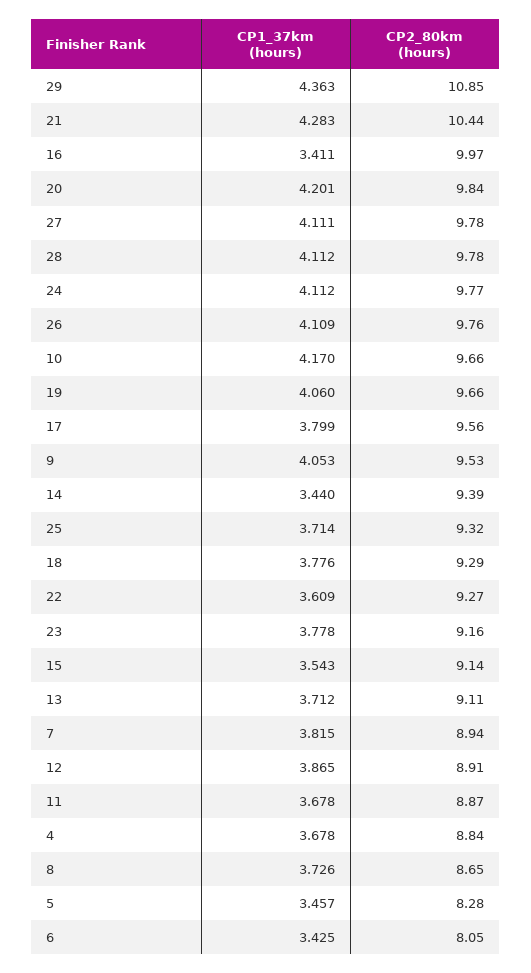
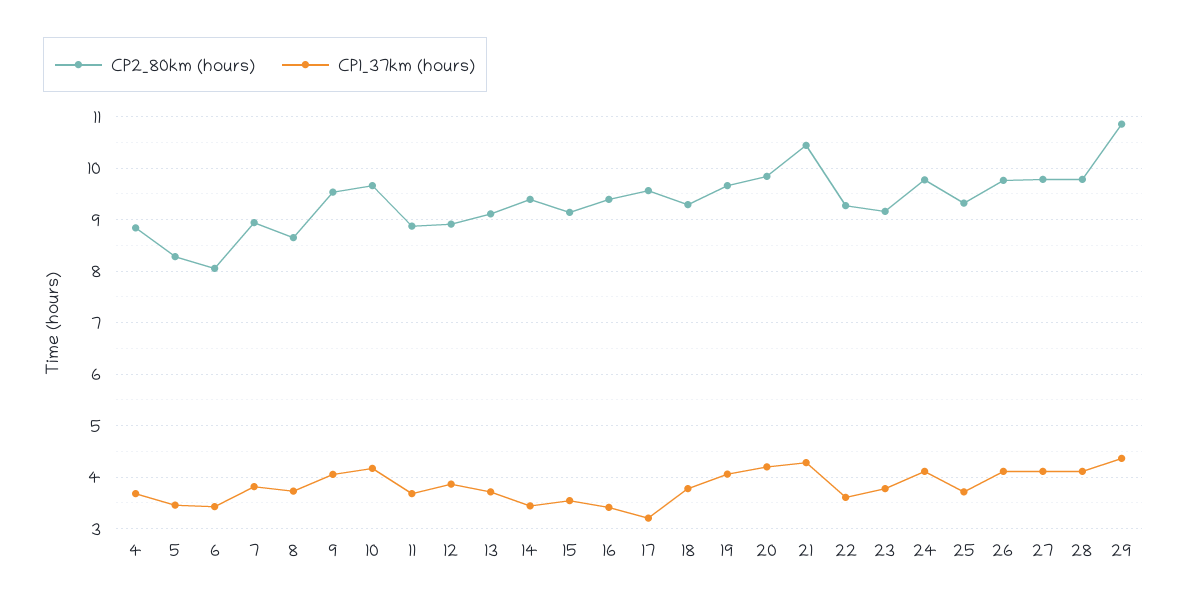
  {
    "CP1_37km (hours)": {
      "29": 4.363,
      "21": 4.283,
      "16": 3.411,
      "20": 4.201,
      "27": 4.111,
      "28": 4.112,
      "24": 4.112,
      "26": 4.109,
      "10": 4.17,
      "19": 4.06,
-     "17": 3.799,
+     "17": 3.2,
      "9": 4.053,
      "14": 3.44,
      "25": 3.714,
      "18": 3.776,
      "22": 3.609,
      "23": 3.778,
      "15": 3.543,
      "13": 3.712,
      "7": 3.815,
      "12": 3.865,
      "11": 3.678,
      "4": 3.678,
      "8": 3.726,
      "5": 3.457,
      "6": 3.425
    },
    "CP2_80km (hours)": {
      "29": 10.85,
      "21": 10.44,
-     "16": 9.97,
+     "16": 9.4,
      "20": 9.84,
      "27": 9.78,
      "28": 9.78,
      "24": 9.77,
      "26": 9.76,
      "10": 9.66,
      "19": 9.66,
      "17": 9.56,
      "9": 9.53,
      "14": 9.39,
      "25": 9.32,
      "18": 9.29,
      "22": 9.27,
      "23": 9.16,
      "15": 9.14,
      "13": 9.11,
      "7": 8.94,
      "12": 8.91,
      "11": 8.87,
      "4": 8.84,
      "8": 8.65,
      "5": 8.28,
      "6": 8.05
    }
  }

